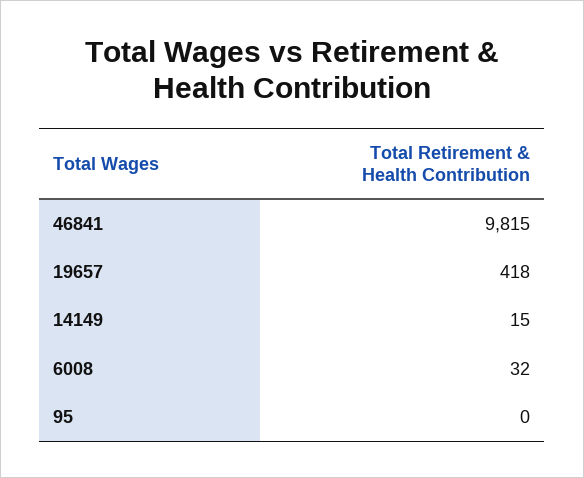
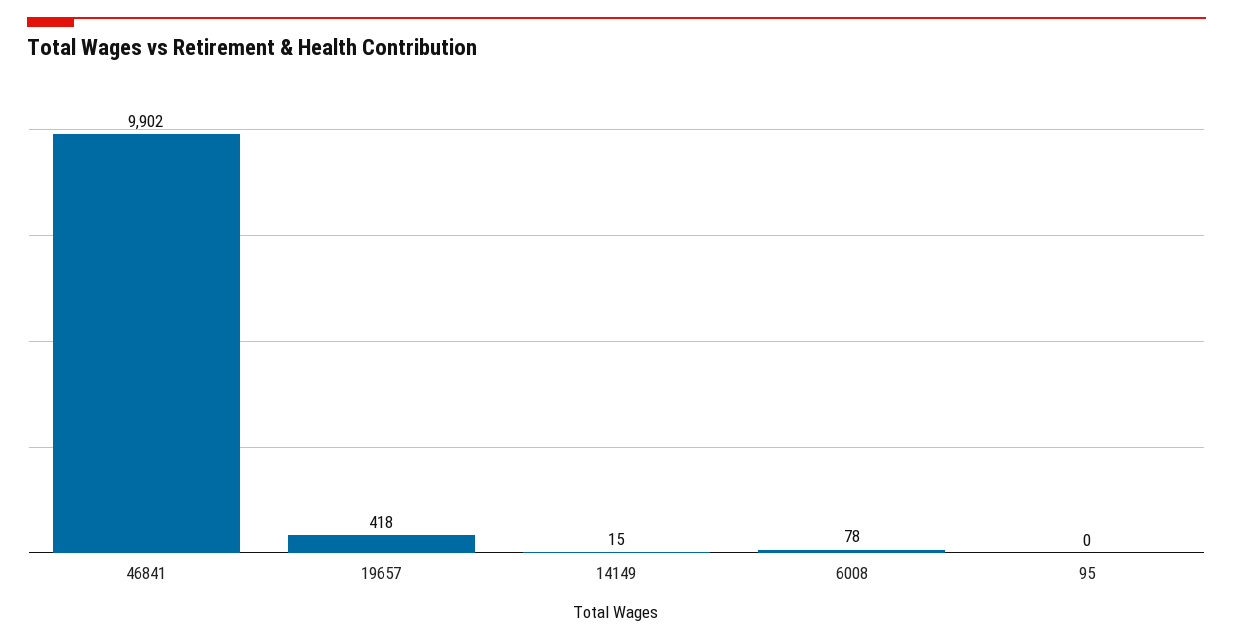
  {
-   "46841": 9815,
+   "46841": 9902,
    "19657": 418,
    "14149": 15,
-   "6008": 32,
+   "6008": 78,
    "95": 0
  }

